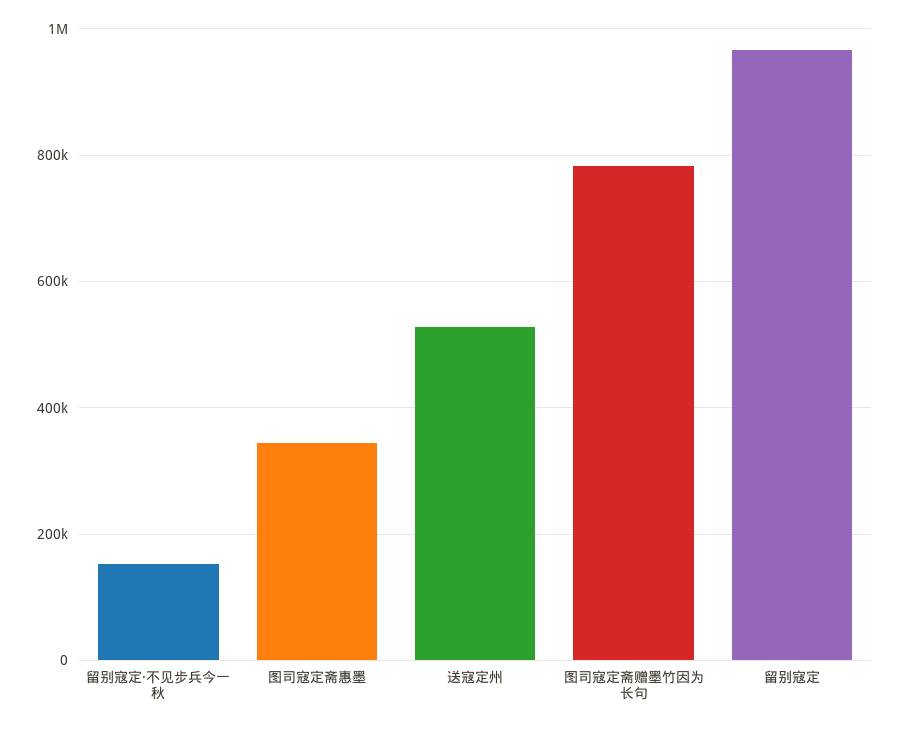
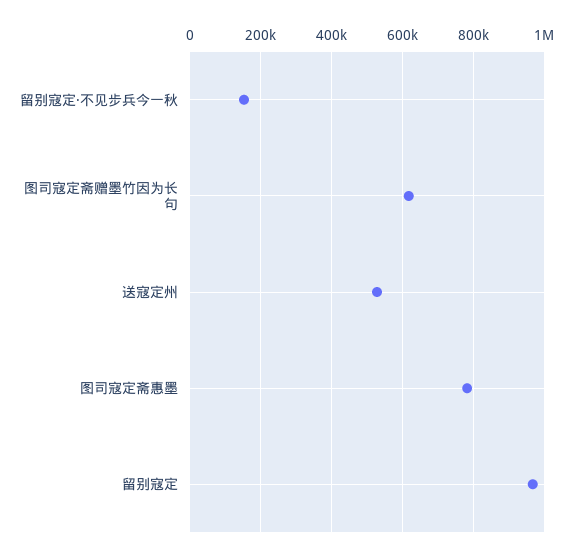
  {
    "留别寇定·不见步兵今一秋": 160000,
-   "图司寇定斋惠墨": 340000,
+   "图司寇定斋惠墨": 780000,
    "送寇定州": 520000,
-   "图司寇定斋赠墨竹因为长句": 780000,
+   "图司寇定斋赠墨竹因为长句": 620000,
    "留别寇定": 960000
  }

